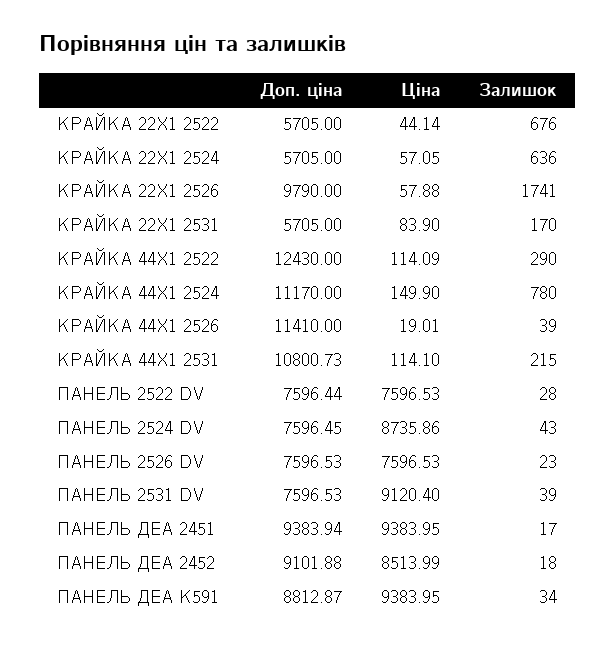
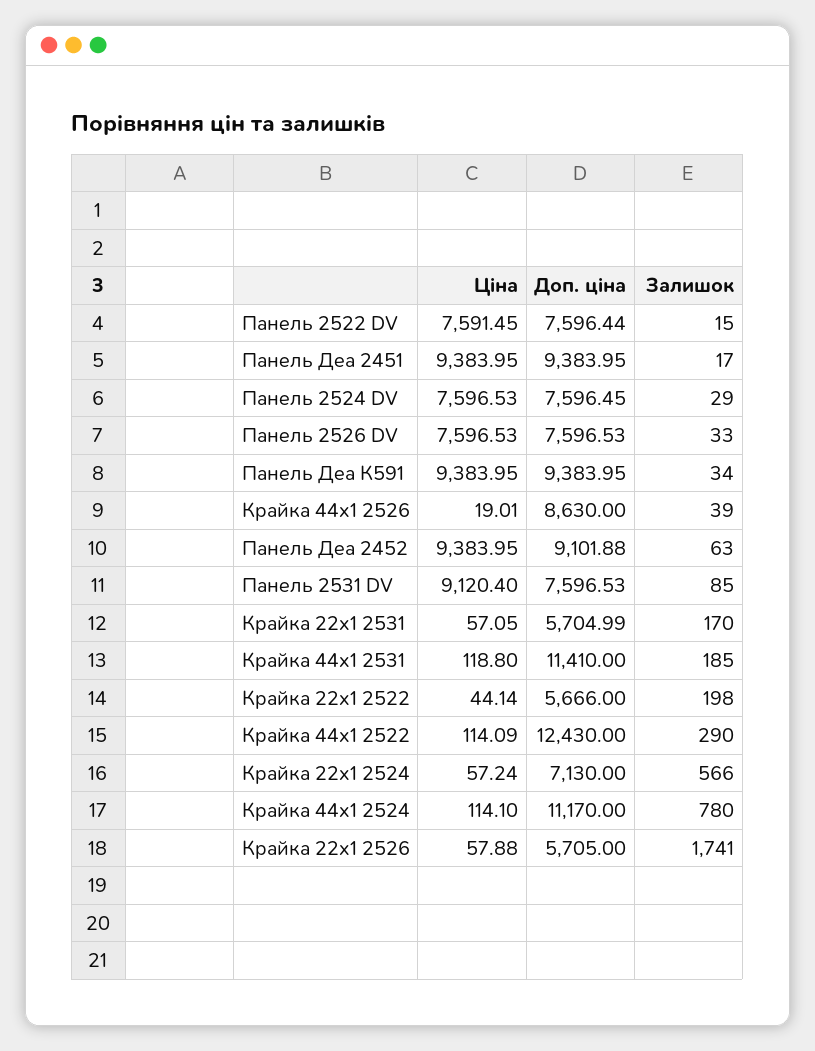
  {
    "Доп. ціна": {
-     "КРАЙКА 22X1 2522": 5705,
+     "КРАЙКА 22X1 2522": 5666,
-     "КРАЙКА 22X1 2524": 5705,
+     "КРАЙКА 22X1 2524": 7130,
-     "КРАЙКА 22X1 2526": 9790,
+     "КРАЙКА 22X1 2526": 5705,
-     "КРАЙКА 22X1 2531": 5705,
+     "КРАЙКА 22X1 2531": 5704.99,
      "КРАЙКА 44X1 2522": 12430,
      "КРАЙКА 44X1 2524": 11170,
-     "КРАЙКА 44X1 2526": 11410,
+     "КРАЙКА 44X1 2526": 8630,
-     "КРАЙКА 44X1 2531": 10800.73,
+     "КРАЙКА 44X1 2531": 11410,
      "ПАНЕЛЬ 2522 DV": 7596.44,
      "ПАНЕЛЬ 2524 DV": 7596.45,
      "ПАНЕЛЬ 2526 DV": 7596.53,
      "ПАНЕЛЬ 2531 DV": 7596.53,
-     "ПАНЕЛЬ ДЕА 2451": 9383.94,
+     "ПАНЕЛЬ ДЕА 2451": 9383.95,
      "ПАНЕЛЬ ДЕА 2452": 9101.88,
-     "ПАНЕЛЬ ДЕА К591": 8812.87
+     "ПАНЕЛЬ ДЕА К591": 9383.95
    },
    "Ціна": {
      "КРАЙКА 22X1 2522": 44.14,
-     "КРАЙКА 22X1 2524": 57.05,
+     "КРАЙКА 22X1 2524": 57.24,
      "КРАЙКА 22X1 2526": 57.88,
-     "КРАЙКА 22X1 2531": 83.9,
+     "КРАЙКА 22X1 2531": 57.05,
      "КРАЙКА 44X1 2522": 114.09,
-     "КРАЙКА 44X1 2524": 149.9,
+     "КРАЙКА 44X1 2524": 114.1,
      "КРАЙКА 44X1 2526": 19.01,
-     "КРАЙКА 44X1 2531": 114.1,
+     "КРАЙКА 44X1 2531": 118.8,
-     "ПАНЕЛЬ 2522 DV": 7596.53,
+     "ПАНЕЛЬ 2522 DV": 7591.45,
-     "ПАНЕЛЬ 2524 DV": 8735.86,
+     "ПАНЕЛЬ 2524 DV": 7596.53,
      "ПАНЕЛЬ 2526 DV": 7596.53,
      "ПАНЕЛЬ 2531 DV": 9120.4,
      "ПАНЕЛЬ ДЕА 2451": 9383.95,
-     "ПАНЕЛЬ ДЕА 2452": 8513.99,
+     "ПАНЕЛЬ ДЕА 2452": 9383.95,
      "ПАНЕЛЬ ДЕА К591": 9383.95
    },
    "Залишок": {
-     "КРАЙКА 22X1 2522": 676,
+     "КРАЙКА 22X1 2522": 198,
-     "КРАЙКА 22X1 2524": 636,
+     "КРАЙКА 22X1 2524": 566,
      "КРАЙКА 22X1 2526": 1741,
      "КРАЙКА 22X1 2531": 170,
      "КРАЙКА 44X1 2522": 290,
      "КРАЙКА 44X1 2524": 780,
      "КРАЙКА 44X1 2526": 39,
-     "КРАЙКА 44X1 2531": 215,
+     "КРАЙКА 44X1 2531": 185,
-     "ПАНЕЛЬ 2522 DV": 28,
+     "ПАНЕЛЬ 2522 DV": 15,
-     "ПАНЕЛЬ 2524 DV": 43,
+     "ПАНЕЛЬ 2524 DV": 29,
-     "ПАНЕЛЬ 2526 DV": 23,
+     "ПАНЕЛЬ 2526 DV": 33,
-     "ПАНЕЛЬ 2531 DV": 39,
+     "ПАНЕЛЬ 2531 DV": 85,
      "ПАНЕЛЬ ДЕА 2451": 17,
-     "ПАНЕЛЬ ДЕА 2452": 18,
+     "ПАНЕЛЬ ДЕА 2452": 63,
      "ПАНЕЛЬ ДЕА К591": 34
    }
  }

